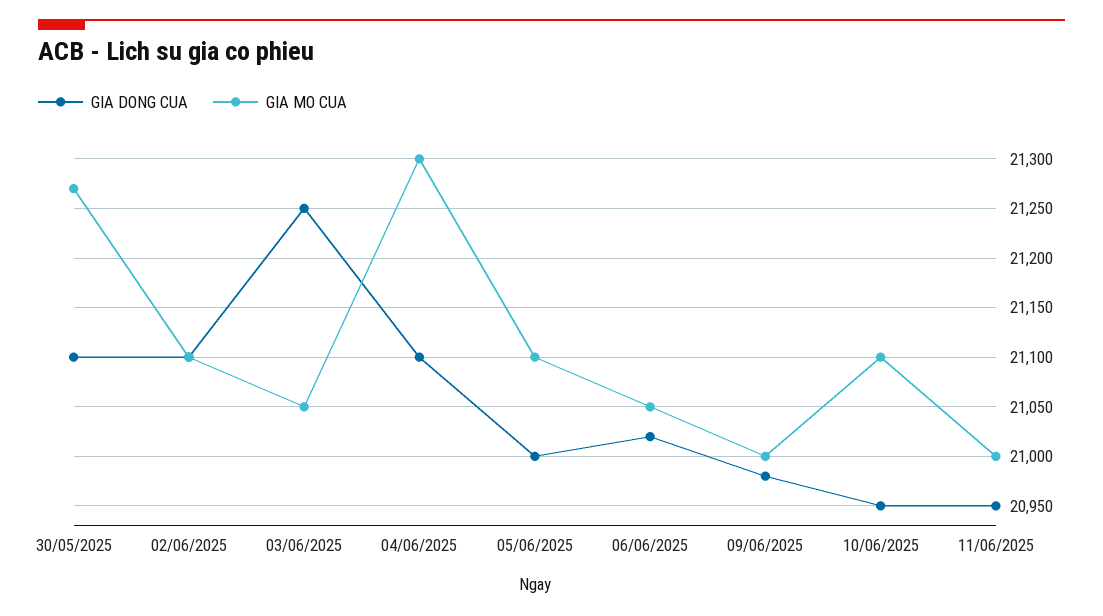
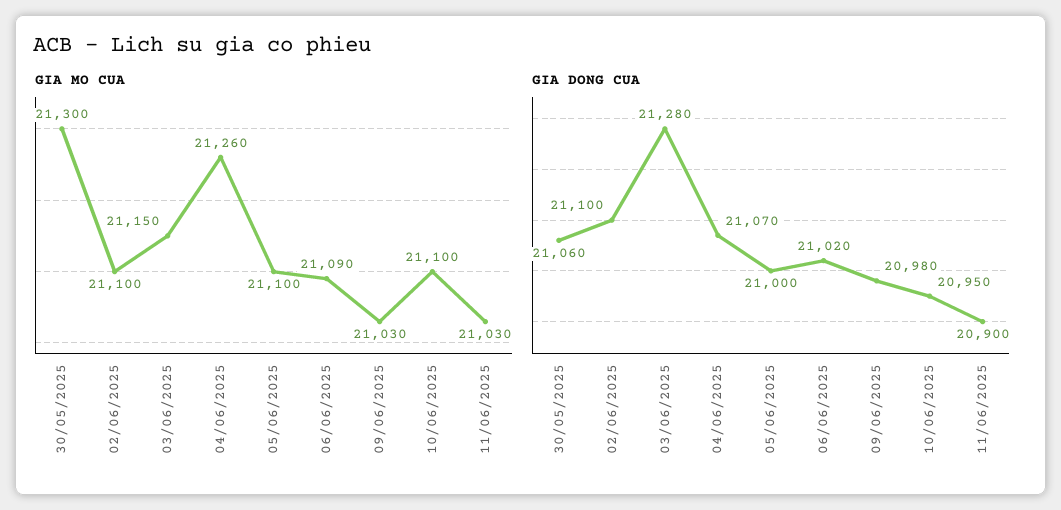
  {
    "GIA DONG CUA": {
-     "30/05/2025": 21100,
+     "30/05/2025": 21060,
      "02/06/2025": 21100,
-     "03/06/2025": 21250,
+     "03/06/2025": 21280,
-     "04/06/2025": 21100,
+     "04/06/2025": 21070,
      "05/06/2025": 21000,
      "06/06/2025": 21020,
      "09/06/2025": 20980,
      "10/06/2025": 20950,
-     "11/06/2025": 20950
+     "11/06/2025": 20900
    },
    "GIA MO CUA": {
-     "30/05/2025": 21270,
+     "30/05/2025": 21300,
      "02/06/2025": 21100,
-     "03/06/2025": 21050,
+     "03/06/2025": 21150,
-     "04/06/2025": 21300,
+     "04/06/2025": 21260,
      "05/06/2025": 21100,
-     "06/06/2025": 21050,
+     "06/06/2025": 21090,
-     "09/06/2025": 21000,
+     "09/06/2025": 21030,
      "10/06/2025": 21100,
-     "11/06/2025": 21000
+     "11/06/2025": 21030
    }
  }

